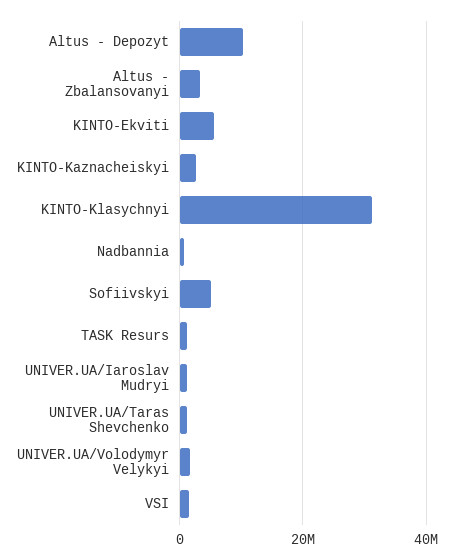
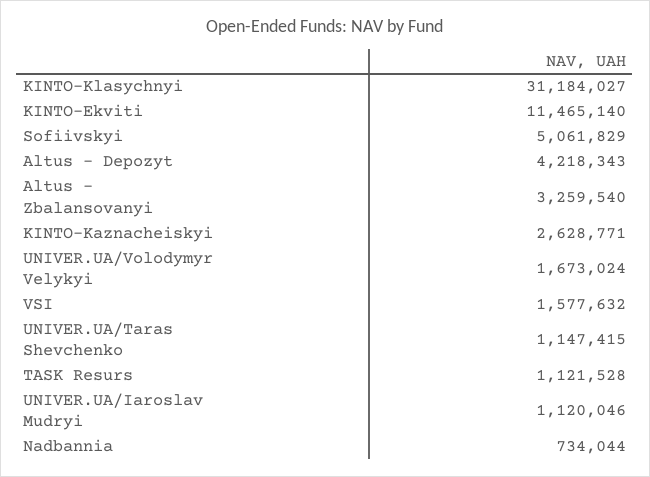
  {
-   "Altus - Depozyt": 10000000,
+   "Altus - Depozyt": 4218343,
    "Altus - Zbalansovanyi": 3259540,
-   "KINTO-Ekviti": 6000000,
+   "KINTO-Ekviti": 11465140,
    "KINTO-Kaznacheiskyi": 2628771,
    "KINTO-Klasychnyi": 31184027,
    "Nadbannia": 734044,
    "Sofiivskyi": 5061829,
    "TASK Resurs": 1121528,
    "UNIVER.UA/Iaroslav Mudryi": 1120046,
    "UNIVER.UA/Taras Shevchenko": 1147415,
    "UNIVER.UA/Volodymyr Velykyi": 1673024,
    "VSI": 1577632
  }

